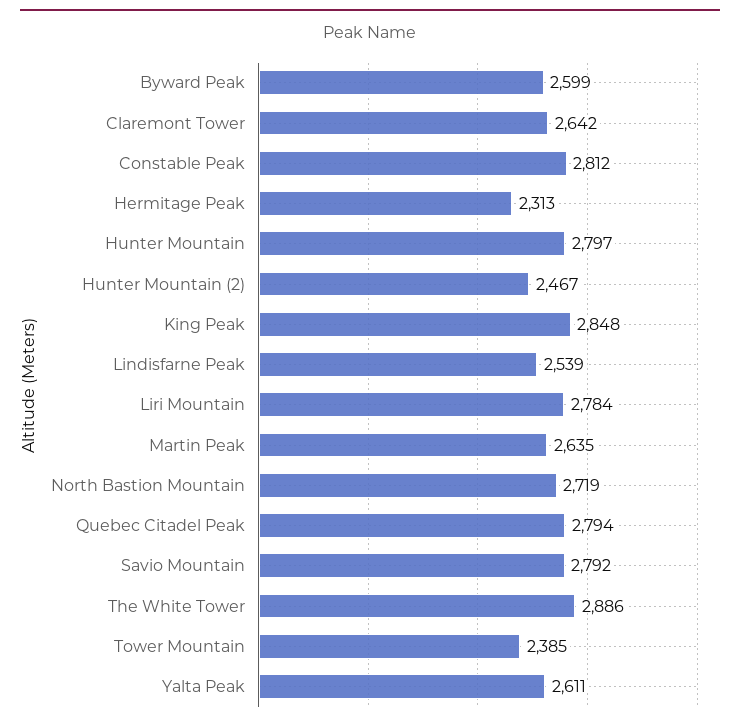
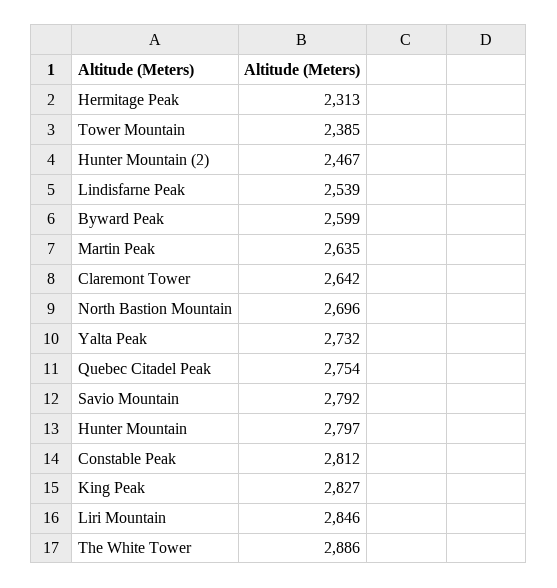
  {
    "Byward Peak": 2599,
    "Claremont Tower": 2642,
    "Constable Peak": 2812,
    "Hermitage Peak": 2313,
    "Hunter Mountain": 2797,
    "Hunter Mountain (2)": 2467,
-   "King Peak": 2848,
+   "King Peak": 2827,
    "Lindisfarne Peak": 2539,
-   "Liri Mountain": 2784,
+   "Liri Mountain": 2846,
    "Martin Peak": 2635,
-   "North Bastion Mountain": 2719,
+   "North Bastion Mountain": 2696,
-   "Quebec Citadel Peak": 2794,
+   "Quebec Citadel Peak": 2754,
    "Savio Mountain": 2792,
    "The White Tower": 2886,
    "Tower Mountain": 2385,
-   "Yalta Peak": 2611
+   "Yalta Peak": 2732
  }

